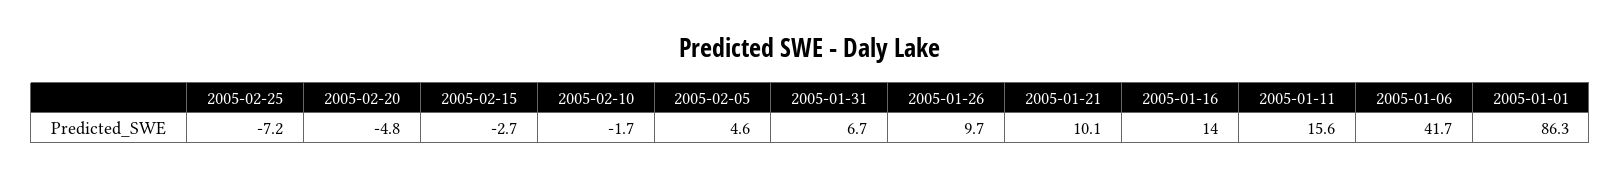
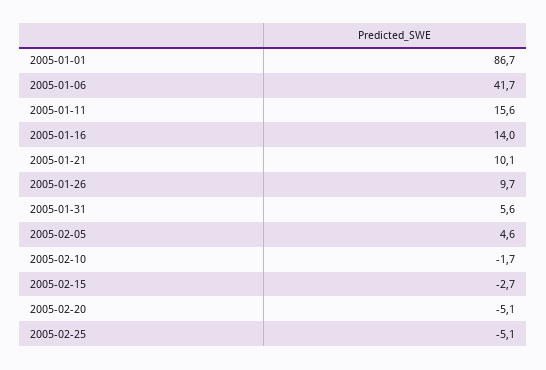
  {
-   "2005-02-25": -7.2,
+   "2005-02-25": -5.1,
-   "2005-02-20": -4.8,
+   "2005-02-20": -5.1,
    "2005-02-15": -2.7,
    "2005-02-10": -1.7,
    "2005-02-05": 4.6,
-   "2005-01-31": 6.7,
+   "2005-01-31": 5.6,
    "2005-01-26": 9.7,
    "2005-01-21": 10.1,
    "2005-01-16": 14,
    "2005-01-11": 15.6,
    "2005-01-06": 41.7,
-   "2005-01-01": 86.3
+   "2005-01-01": 86.7
  }

